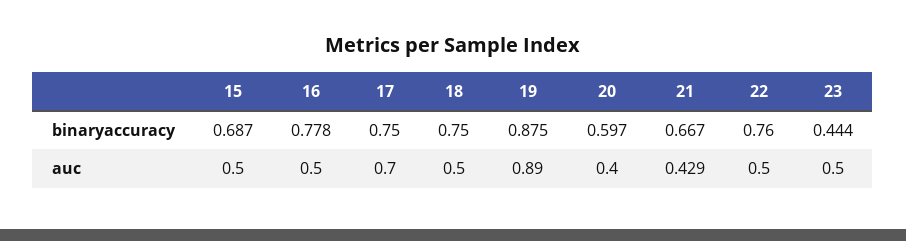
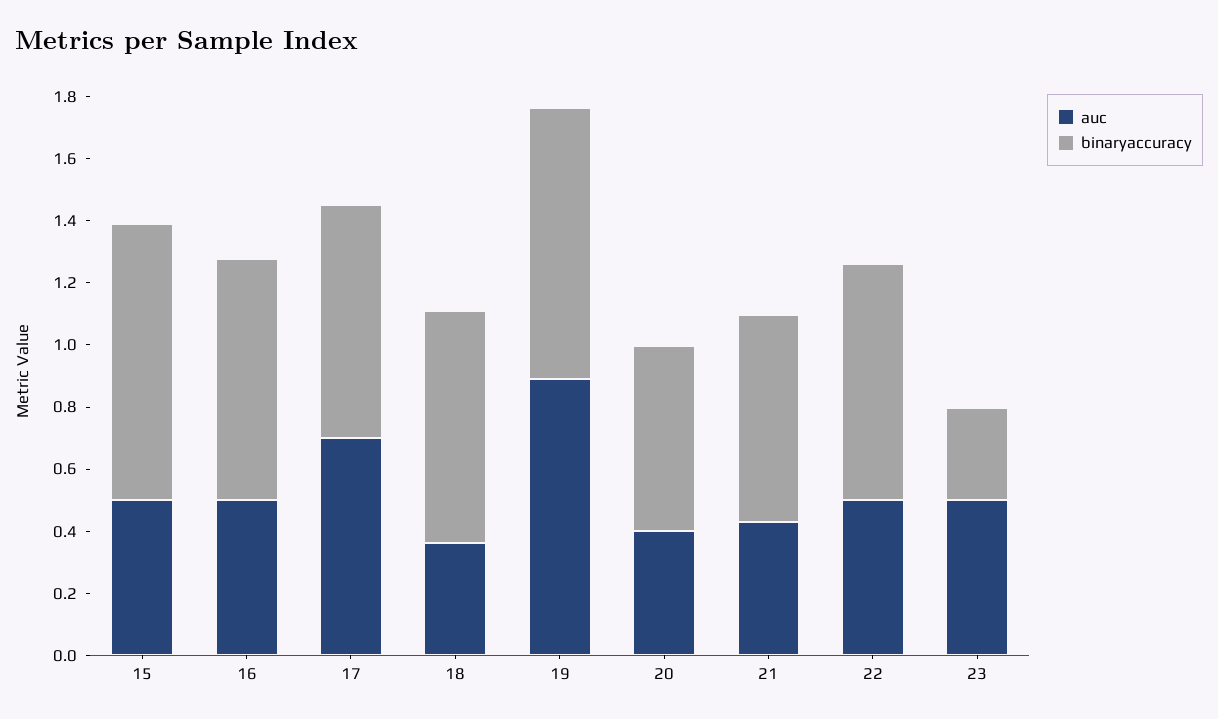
  {
    "binaryaccuracy": {
-     "15": 0.687,
+     "15": 0.9,
      "16": 0.778,
      "17": 0.75,
      "18": 0.75,
      "19": 0.875,
      "20": 0.597,
      "21": 0.667,
      "22": 0.76,
-     "23": 0.444
+     "23": 0.3
    },
    "auc": {
      "15": 0.5,
      "16": 0.5,
      "17": 0.7,
-     "18": 0.5,
+     "18": 0.35,
      "19": 0.89,
      "20": 0.4,
      "21": 0.429,
      "22": 0.5,
      "23": 0.5
    }
  }

